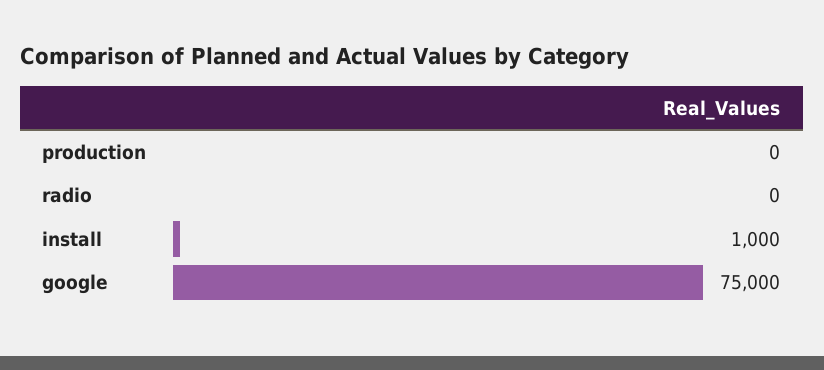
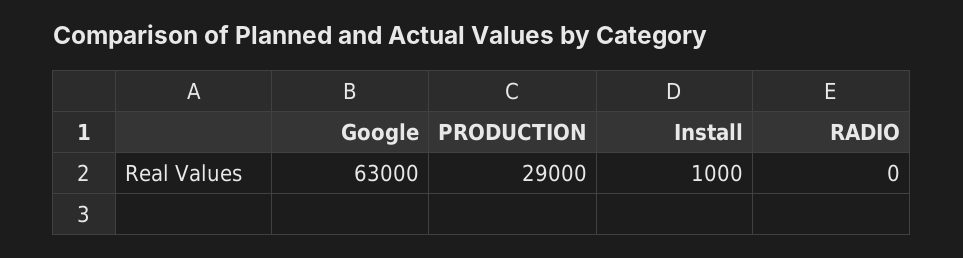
  {
-   "production": 0,
+   "production": 29000,
    "radio": 0,
    "install": 1000,
-   "google": 75000
+   "google": 63000
  }

